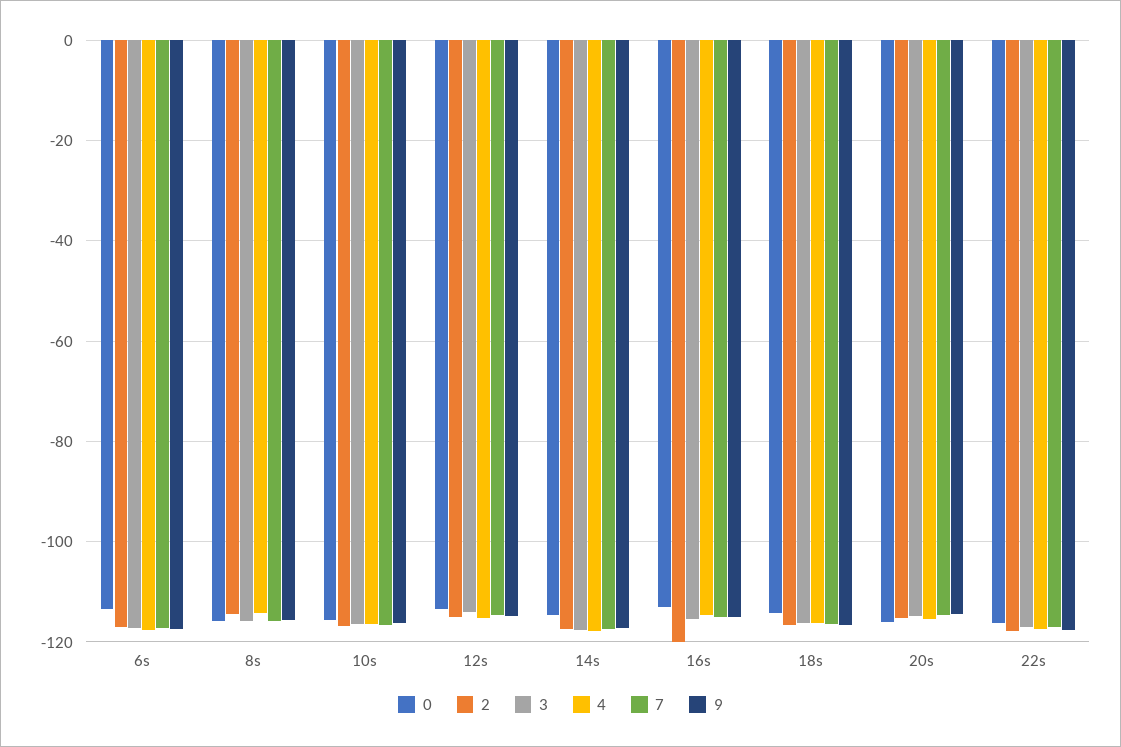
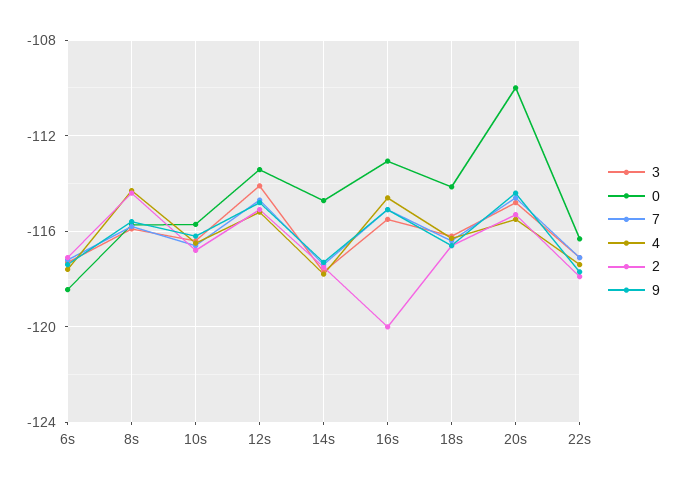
  {
    "0": {
-     "6s": -114,
+     "6s": -118.5,
      "8s": -115.5,
      "10s": -115.5,
      "12s": -113.5,
      "14s": -114.5,
      "16s": -113,
      "18s": -114,
-     "20s": -116,
+     "20s": -110,
      "22s": -116.5
    },
    "2": {
      "6s": -117,
      "8s": -114.5,
      "10s": -117,
      "12s": -115,
      "14s": -117.5,
      "16s": -120,
      "18s": -116.5,
      "20s": -115.5,
      "22s": -118
    },
    "3": {
      "6s": -117.5,
      "8s": -116,
      "10s": -116.5,
      "12s": -114,
      "14s": -117.5,
      "16s": -115.5,
      "18s": -116,
      "20s": -115,
      "22s": -117
    },
    "4": {
      "6s": -117.5,
      "8s": -114.5,
      "10s": -116.5,
      "12s": -115,
      "14s": -118,
      "16s": -114.5,
      "18s": -116.5,
      "20s": -115.5,
      "22s": -117.5
    },
    "7": {
      "6s": -117,
      "8s": -116,
      "10s": -116.5,
      "12s": -114.5,
      "14s": -117.5,
      "16s": -115,
      "18s": -116.5,
      "20s": -114.5,
      "22s": -117
    },
    "9": {
      "6s": -117.5,
      "8s": -115.5,
      "10s": -116,
      "12s": -115,
      "14s": -117.5,
      "16s": -115,
      "18s": -116.5,
      "20s": -114.5,
      "22s": -117.5
    }
  }

